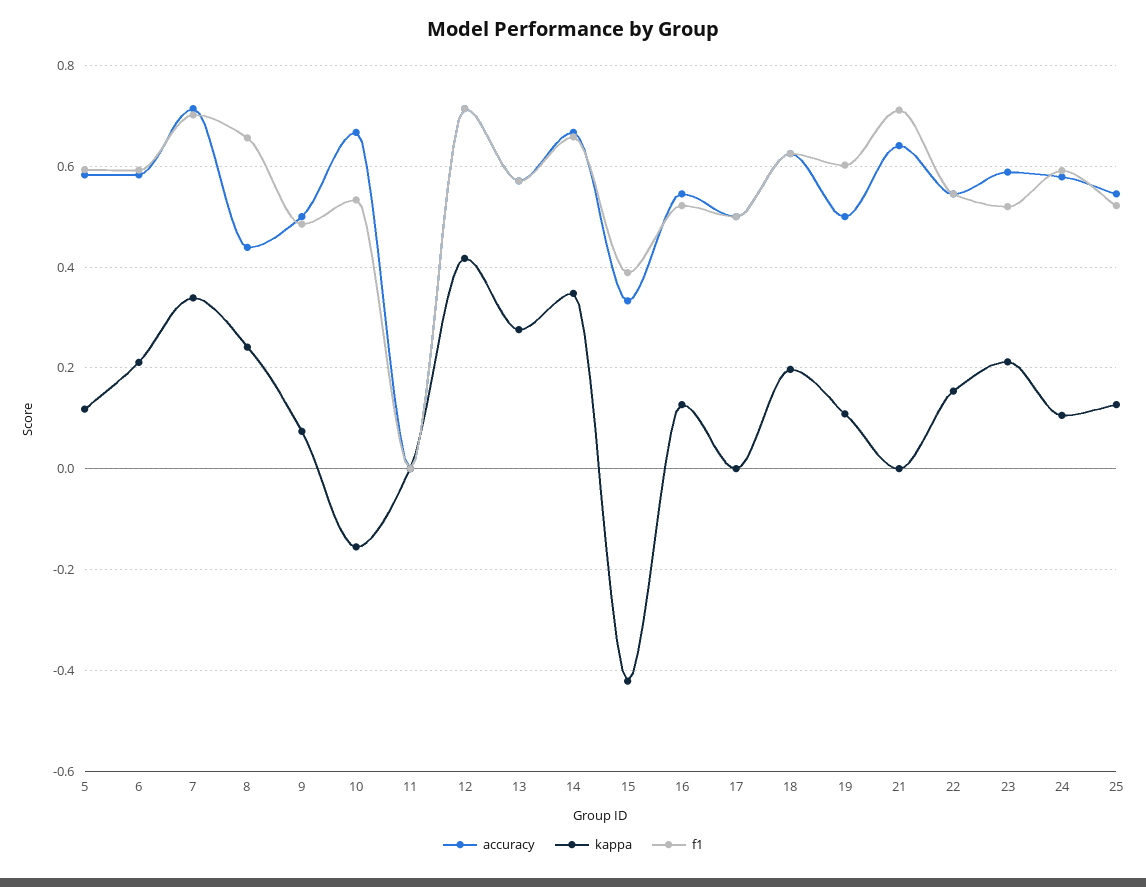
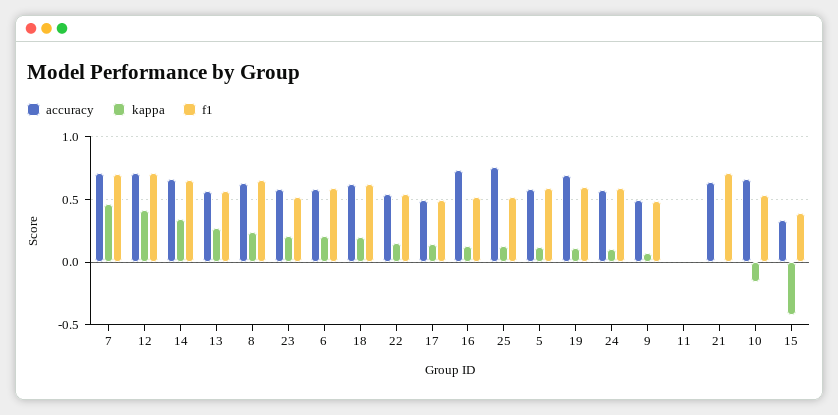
  {
    "accuracy": {
      "5": 0.58,
      "6": 0.58,
      "7": 0.72,
-     "8": 0.44,
+     "8": 0.65,
      "9": 0.5,
      "10": 0.66,
      "11": 0,
      "12": 0.72,
      "13": 0.58,
      "14": 0.66,
      "15": 0.34,
-     "16": 0.54,
+     "16": 0.75,
      "17": 0.5,
      "18": 0.62,
-     "19": 0.5,
+     "19": 0.7,
      "21": 0.64,
      "22": 0.54,
      "23": 0.58,
      "24": 0.58,
-     "25": 0.54
+     "25": 0.75
    },
    "kappa": {
      "5": 0.12,
      "6": 0.22,
-     "7": 0.34,
+     "7": 0.45,
      "8": 0.24,
      "9": 0.08,
      "10": -0.16,
      "11": 0,
      "12": 0.42,
      "13": 0.28,
      "14": 0.34,
      "15": -0.42,
      "16": 0.12,
-     "17": 0,
+     "17": 0.15,
      "18": 0.2,
      "19": 0.1,
      "21": 0,
      "22": 0.16,
      "23": 0.22,
      "24": 0.1,
      "25": 0.12
    },
    "f1": {
      "5": 0.6,
      "6": 0.6,
      "7": 0.7,
      "8": 0.66,
      "9": 0.48,
      "10": 0.54,
      "11": 0,
      "12": 0.72,
      "13": 0.58,
      "14": 0.66,
      "15": 0.38,
      "16": 0.52,
      "17": 0.5,
      "18": 0.62,
      "19": 0.6,
      "21": 0.72,
      "22": 0.54,
      "23": 0.52,
      "24": 0.6,
      "25": 0.52
    }
  }

